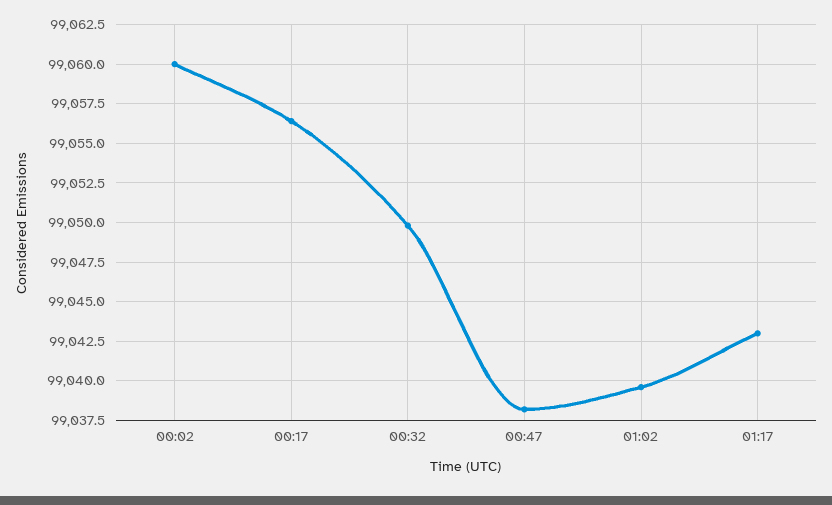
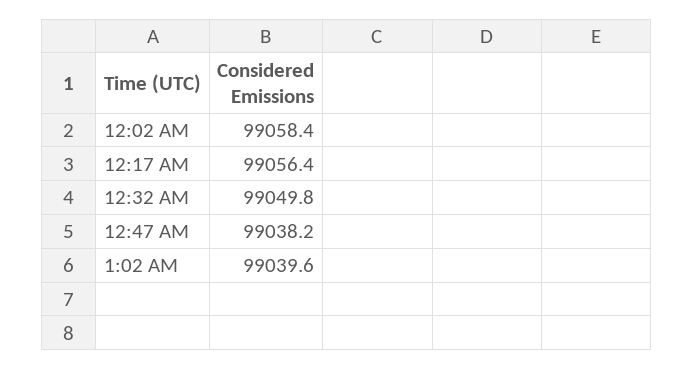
  {
-   "00:02": 99060,
+   "00:02": 99058.4,
    "00:17": 99056.4,
    "00:32": 99049.8,
    "00:47": 99038.2,
-   "01:02": 99039.6,
+   "01:02": 99039.6
-   "01:17": 99043
  }

